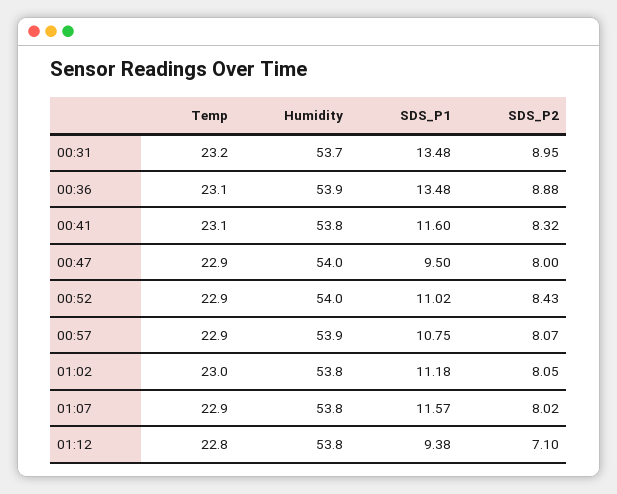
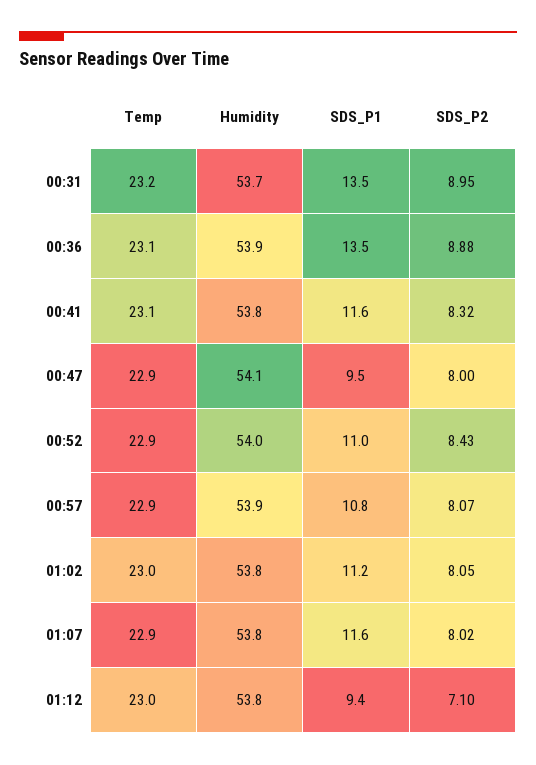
  {
    "Temp": {
      "00:31": 23.2,
      "00:36": 23.1,
      "00:41": 23.1,
      "00:47": 22.9,
      "00:52": 22.9,
      "00:57": 22.9,
      "01:02": 23,
      "01:07": 22.9,
-     "01:12": 22.8
+     "01:12": 23
    },
    "Humidity": {
      "00:31": 53.7,
      "00:36": 53.9,
      "00:41": 53.8,
-     "00:47": 54,
+     "00:47": 54.1,
      "00:52": 54,
      "00:57": 53.9,
      "01:02": 53.8,
      "01:07": 53.8,
      "01:12": 53.8
    },
    "SDS_P1": {
      "00:31": 13.48,
      "00:36": 13.48,
      "00:41": 11.6,
      "00:47": 9.5,
      "00:52": 11.02,
      "00:57": 10.75,
      "01:02": 11.18,
      "01:07": 11.57,
      "01:12": 9.38
    },
    "SDS_P2": {
      "00:31": 8.95,
      "00:36": 8.88,
      "00:41": 8.32,
      "00:47": 8,
      "00:52": 8.43,
      "00:57": 8.07,
      "01:02": 8.05,
      "01:07": 8.02,
      "01:12": 7.1
    }
  }

